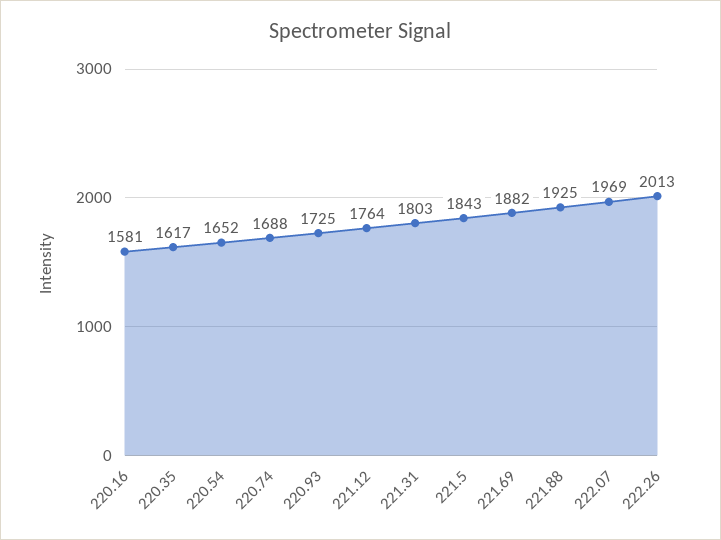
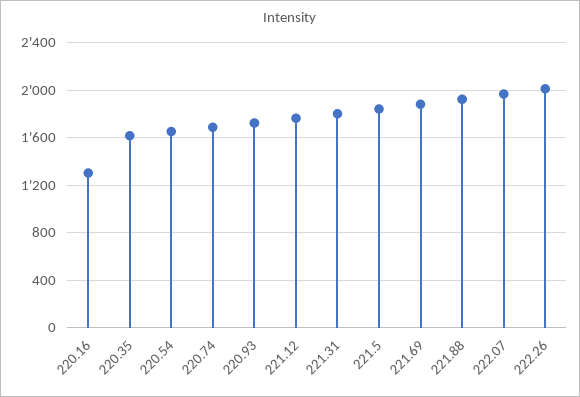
  {
-   "220.16": 1581,
+   "220.16": 1300,
    "220.35": 1617,
    "220.54": 1652,
    "220.74": 1688,
    "220.93": 1725,
    "221.12": 1764,
    "221.31": 1803,
    "221.5": 1843,
    "221.69": 1882,
    "221.88": 1925,
    "222.07": 1969,
    "222.26": 2013
  }

